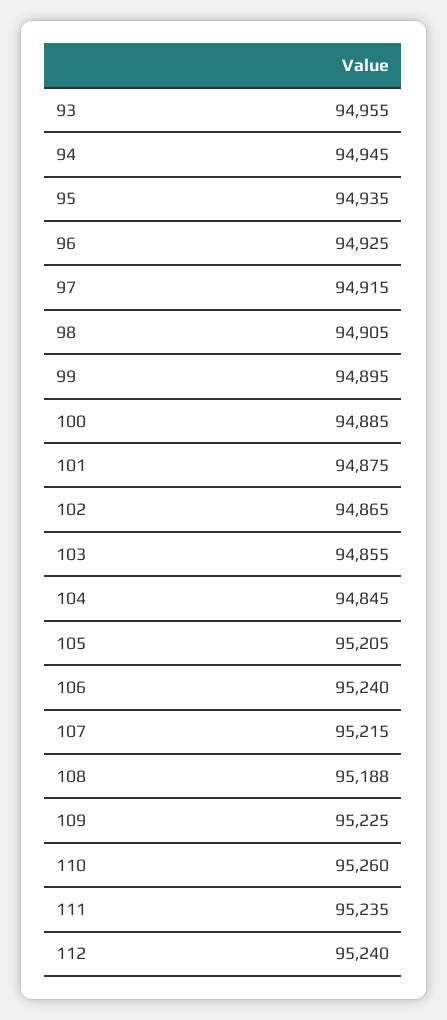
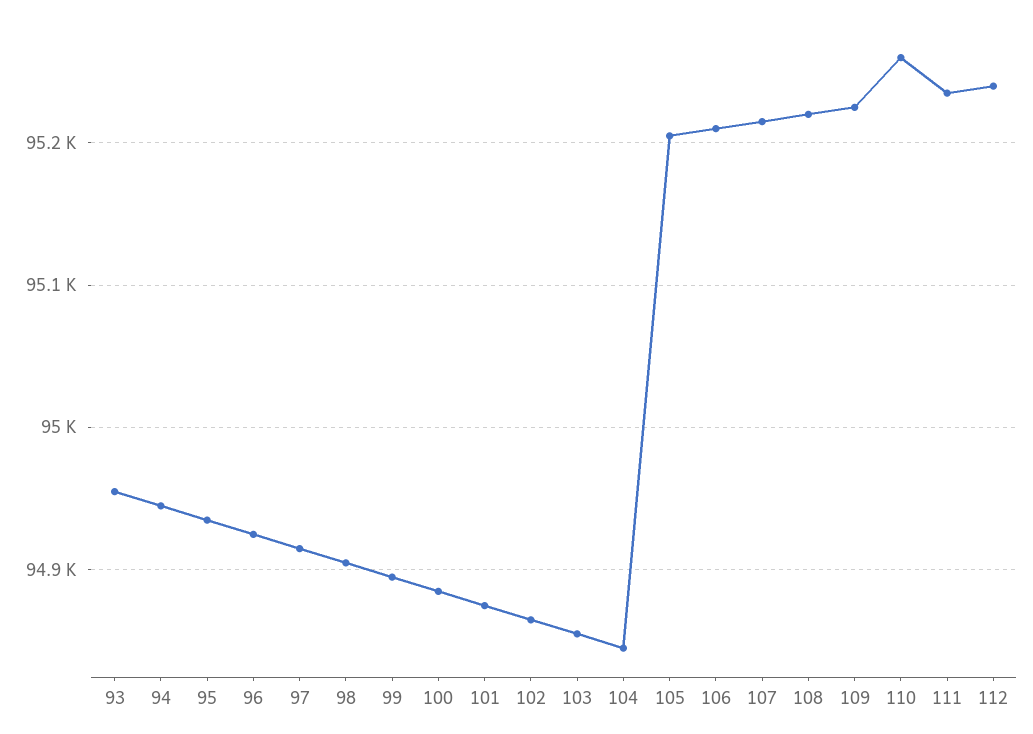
  {
    "93": 94955,
    "94": 94945,
    "95": 94935,
    "96": 94925,
    "97": 94915,
    "98": 94905,
    "99": 94895,
    "100": 94885,
    "101": 94875,
    "102": 94865,
    "103": 94855,
    "104": 94845,
    "105": 95205,
-   "106": 95240,
+   "106": 95210,
    "107": 95215,
-   "108": 95188,
+   "108": 95220,
    "109": 95225,
    "110": 95260,
    "111": 95235,
    "112": 95240
  }

